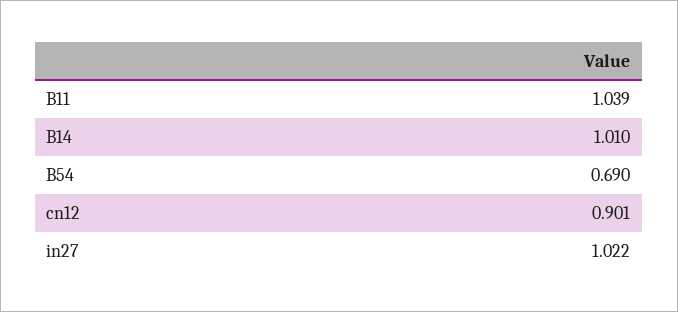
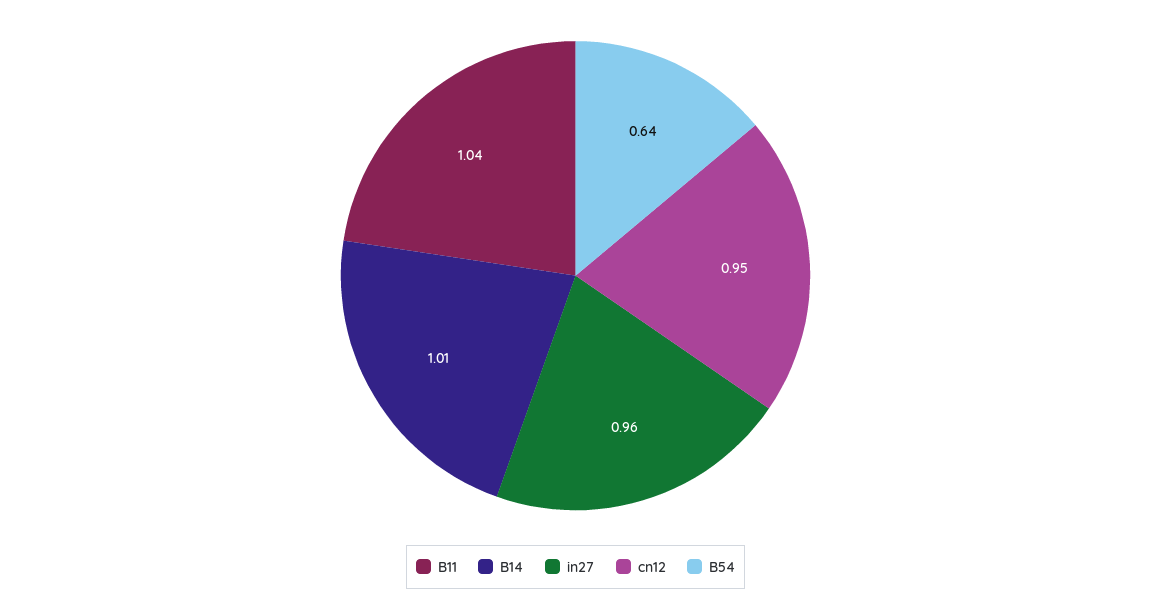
  {
    "B11": 1.039,
    "B14": 1.01,
-   "B54": 0.69,
+   "B54": 0.64,
-   "cn12": 0.901,
+   "cn12": 0.95,
-   "in27": 1.022
+   "in27": 0.96
  }

